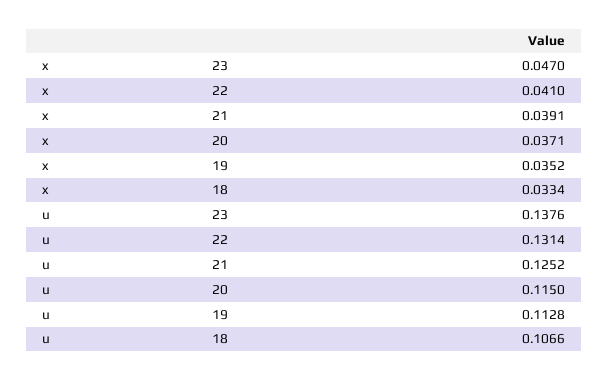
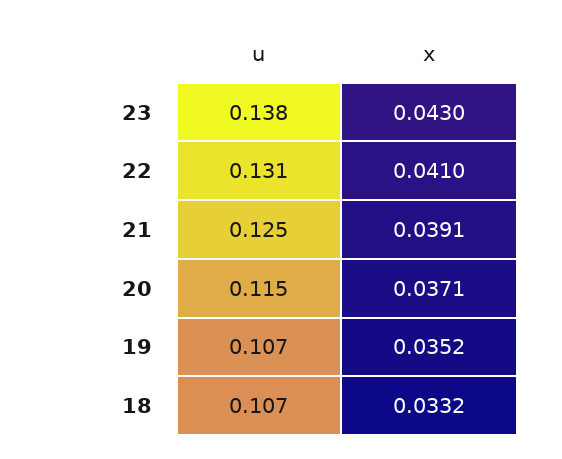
  {
    "x": {
-     "23": 0.047,
+     "23": 0.043,
      "22": 0.041,
      "21": 0.0391,
      "20": 0.0371,
      "19": 0.0352,
-     "18": 0.0334
+     "18": 0.0332
    },
    "u": {
      "23": 0.1376,
      "22": 0.1314,
      "21": 0.1252,
      "20": 0.115,
-     "19": 0.1128,
+     "19": 0.107,
      "18": 0.1066
    }
  }

